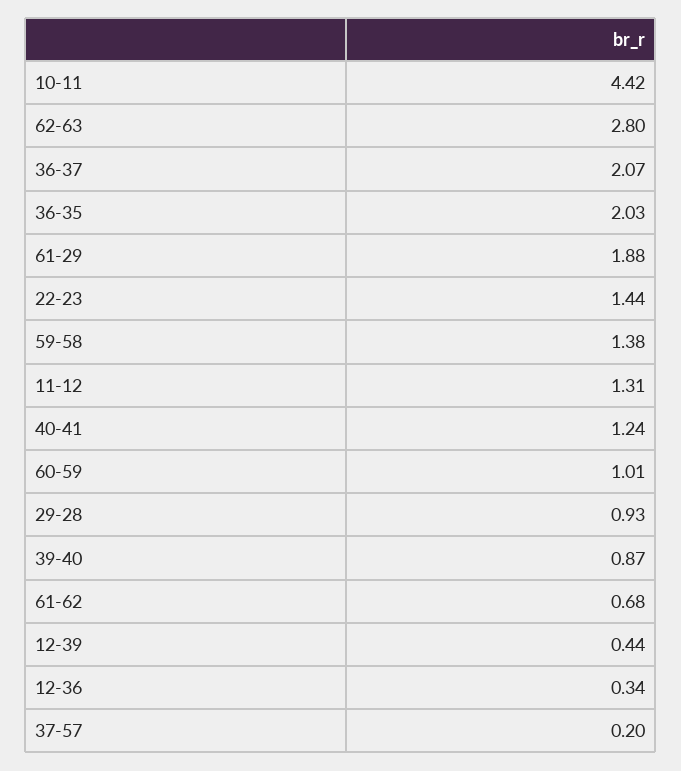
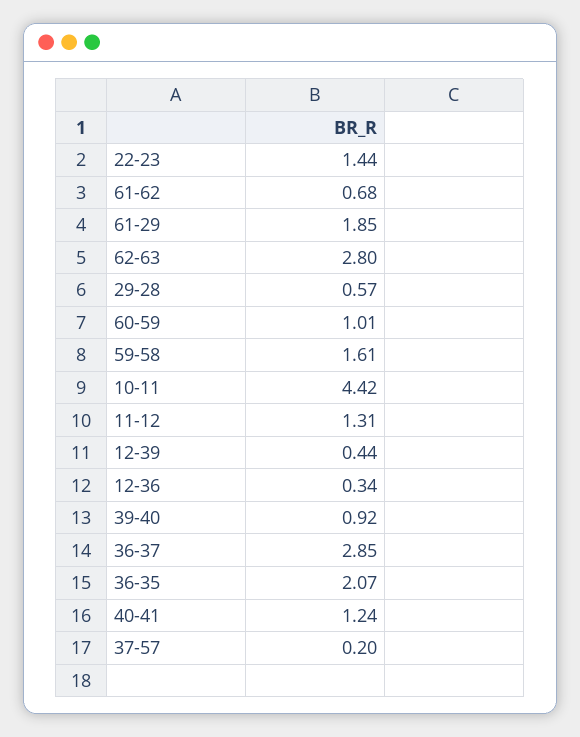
  {
    "10-11": 4.42,
    "62-63": 2.8,
-   "36-37": 2.07,
+   "36-37": 2.85,
-   "36-35": 2.03,
+   "36-35": 2.07,
-   "61-29": 1.88,
+   "61-29": 1.85,
    "22-23": 1.44,
-   "59-58": 1.38,
+   "59-58": 1.61,
    "11-12": 1.31,
    "40-41": 1.24,
    "60-59": 1.01,
-   "29-28": 0.93,
+   "29-28": 0.57,
-   "39-40": 0.87,
+   "39-40": 0.92,
    "61-62": 0.68,
    "12-39": 0.44,
    "12-36": 0.34,
    "37-57": 0.2
  }

